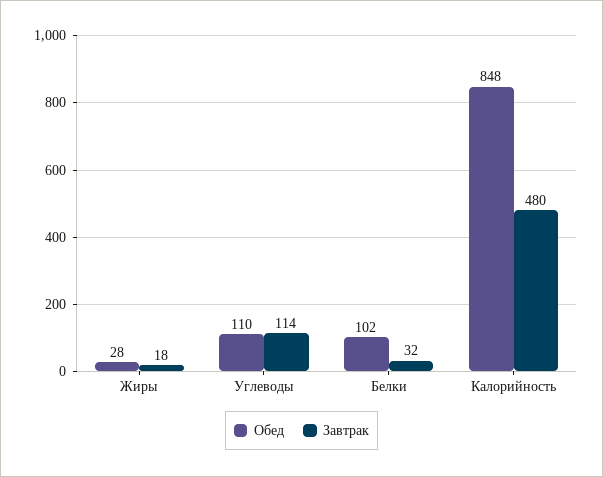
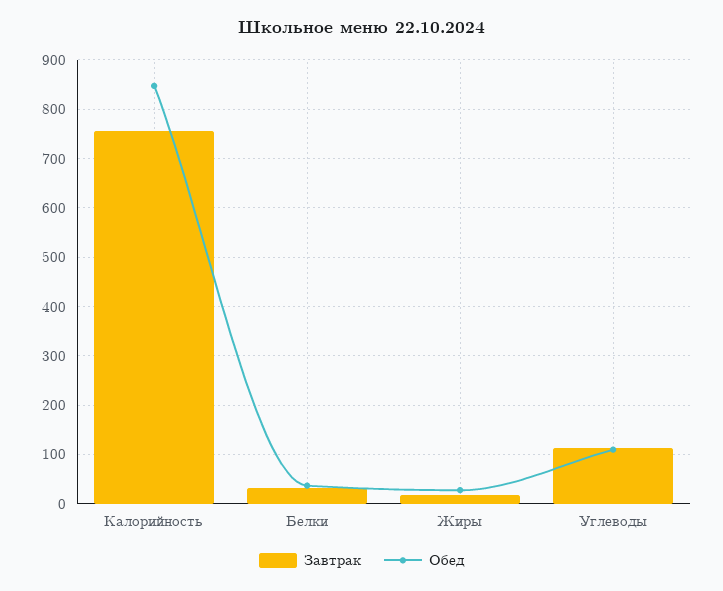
  {
    "Обед": {
      "Жиры": 28,
      "Углеводы": 110,
-     "Белки": 102,
+     "Белки": 40,
      "Калорийность": 848
    },
    "Завтрак": {
      "Жиры": 18,
      "Углеводы": 114,
      "Белки": 32,
-     "Калорийность": 480
+     "Калорийность": 760
    }
  }

